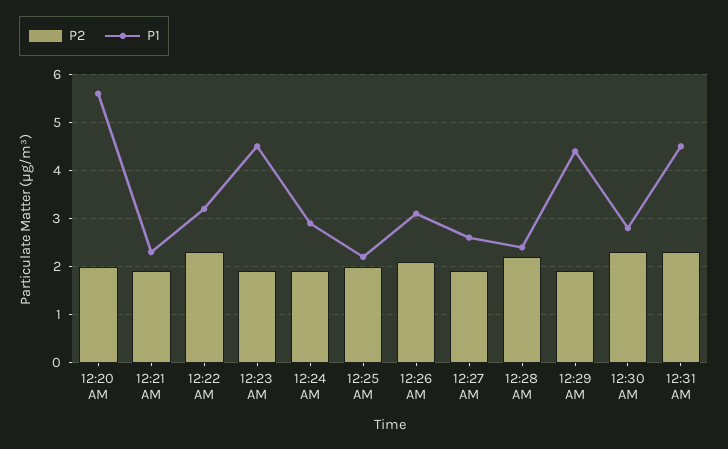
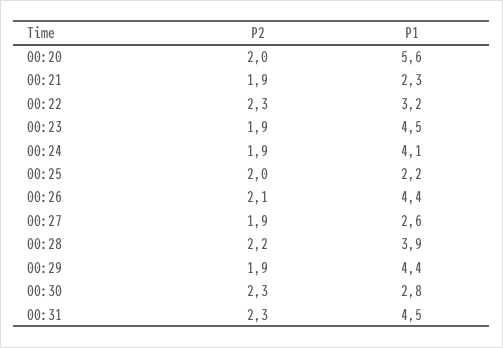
  {
    "P2": {
      "12:20 AM": 2,
      "12:21 AM": 1.9,
      "12:22 AM": 2.3,
      "12:23 AM": 1.9,
      "12:24 AM": 1.9,
      "12:25 AM": 2,
      "12:26 AM": 2.1,
      "12:27 AM": 1.9,
      "12:28 AM": 2.2,
      "12:29 AM": 1.9,
      "12:30 AM": 2.3,
      "12:31 AM": 2.3
    },
    "P1": {
      "12:20 AM": 5.6,
      "12:21 AM": 2.3,
      "12:22 AM": 3.2,
      "12:23 AM": 4.5,
-     "12:24 AM": 3,
+     "12:24 AM": 4.1,
      "12:25 AM": 2.2,
-     "12:26 AM": 3,
+     "12:26 AM": 4.4,
      "12:27 AM": 2.6,
-     "12:28 AM": 2.5,
+     "12:28 AM": 3.9,
      "12:29 AM": 4.4,
      "12:30 AM": 2.8,
      "12:31 AM": 4.5
    }
  }

